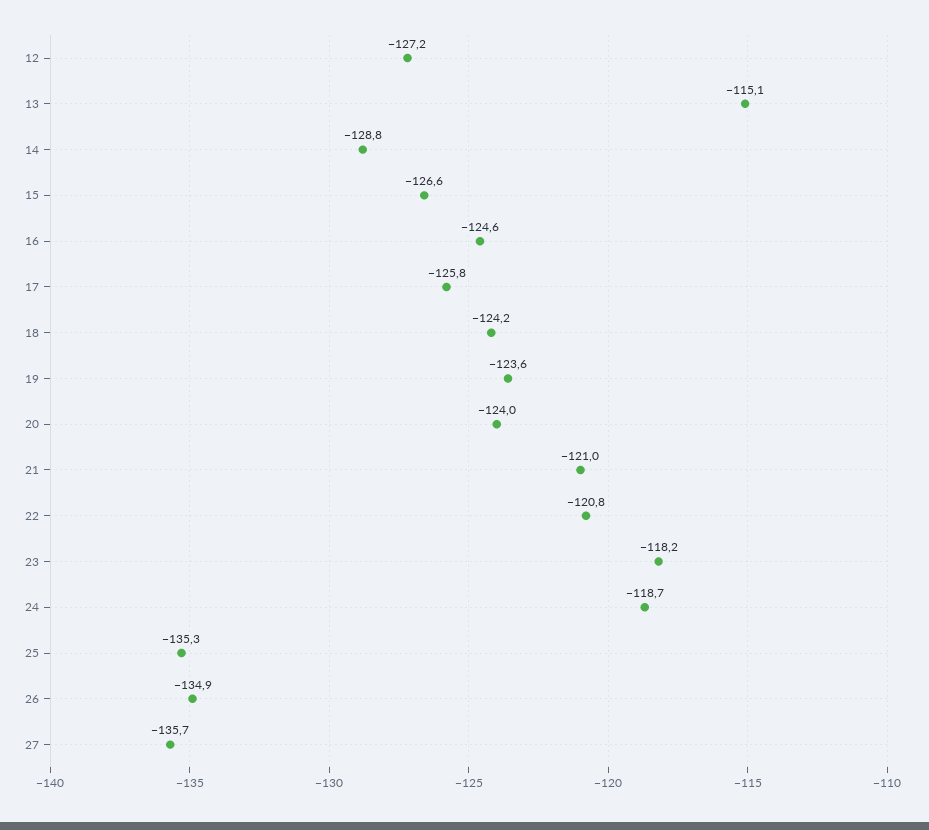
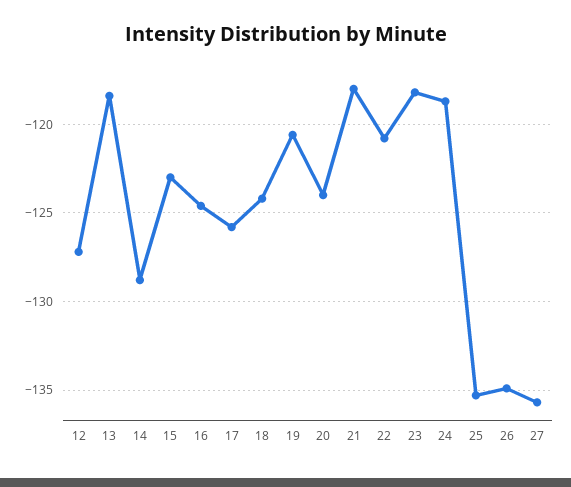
  {
    "12": -127.2,
-   "13": -115.1,
+   "13": -118.5,
    "14": -128.8,
-   "15": -126.6,
+   "15": -123,
    "16": -124.6,
    "17": -125.8,
    "18": -124.2,
-   "19": -123.6,
+   "19": -120.5,
    "20": -124,
-   "21": -121,
+   "21": -118,
    "22": -120.8,
    "23": -118.2,
    "24": -118.7,
    "25": -135.3,
    "26": -134.9,
    "27": -135.7
  }

